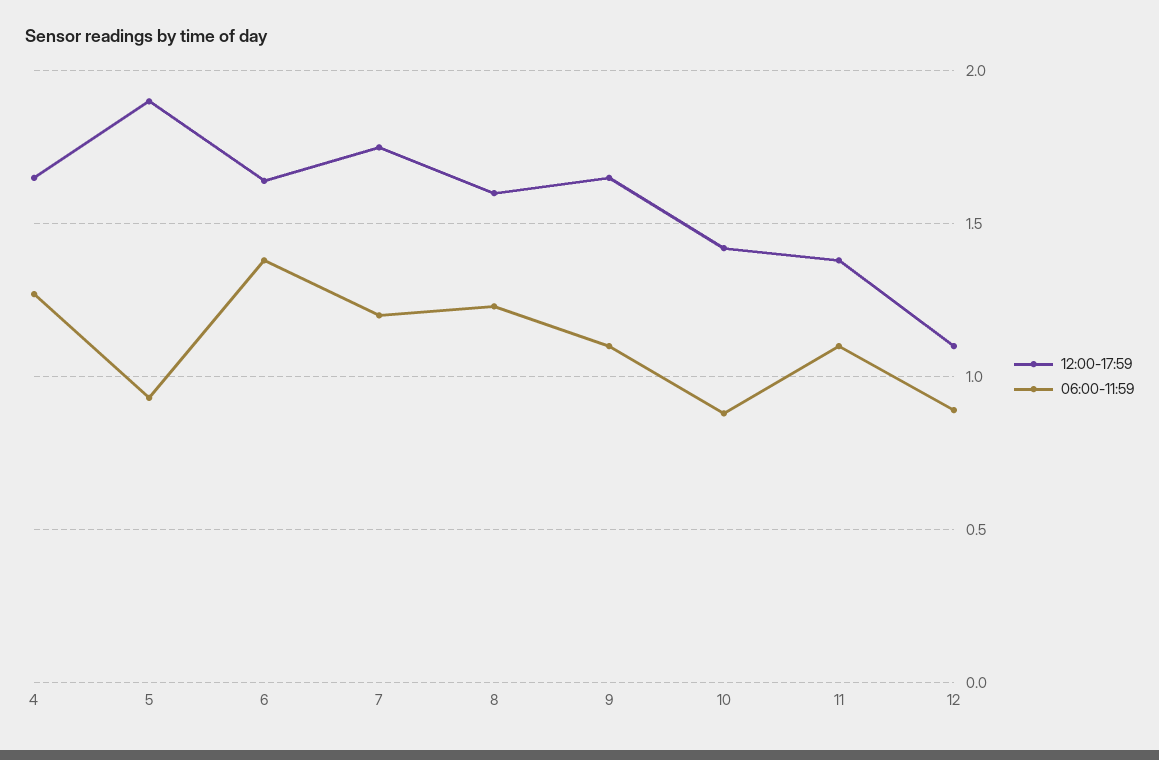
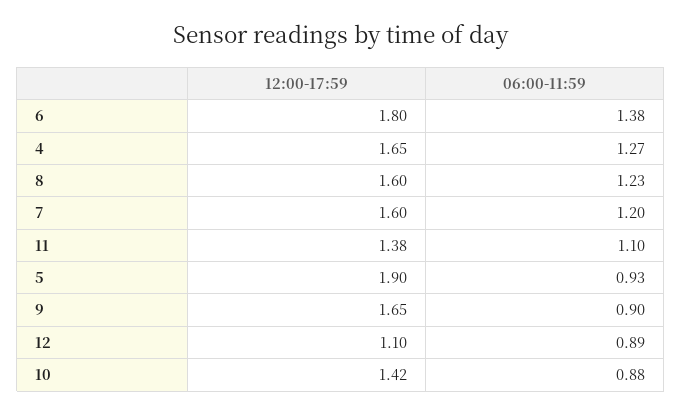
  {
    "12:00-17:59": {
      "4": 1.65,
      "5": 1.9,
-     "6": 1.65,
+     "6": 1.8,
-     "7": 1.75,
+     "7": 1.6,
      "8": 1.6,
      "9": 1.65,
      "10": 1.42,
      "11": 1.38,
      "12": 1.1
    },
    "06:00-11:59": {
      "4": 1.27,
      "5": 0.93,
      "6": 1.38,
      "7": 1.2,
      "8": 1.23,
-     "9": 1.1,
+     "9": 0.9,
      "10": 0.88,
      "11": 1.1,
      "12": 0.89
    }
  }

